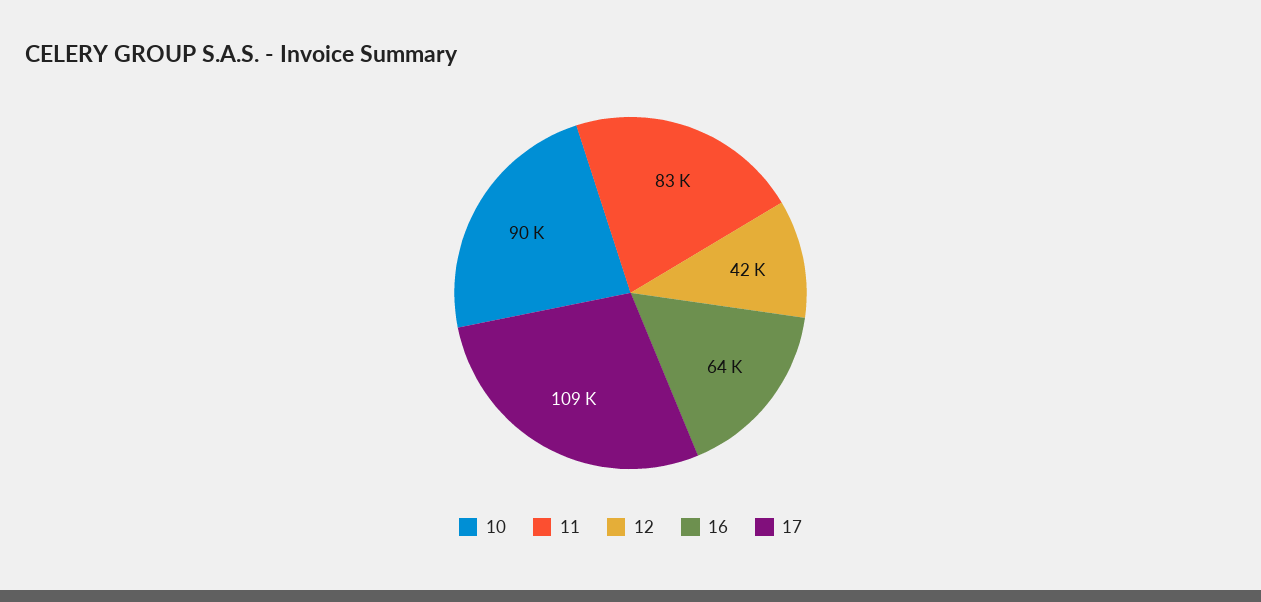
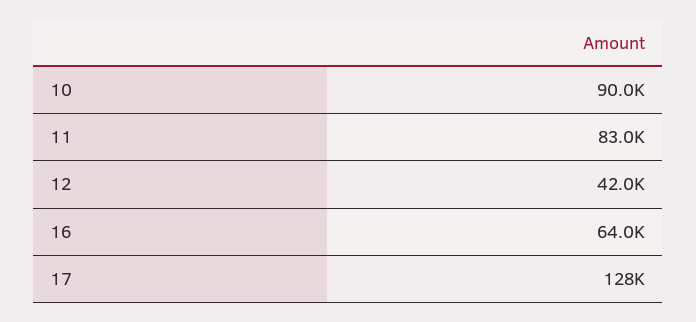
  {
    "10": 90000,
    "11": 83000,
    "12": 42000,
    "16": 64000,
-   "17": 109000
+   "17": 128000
  }

